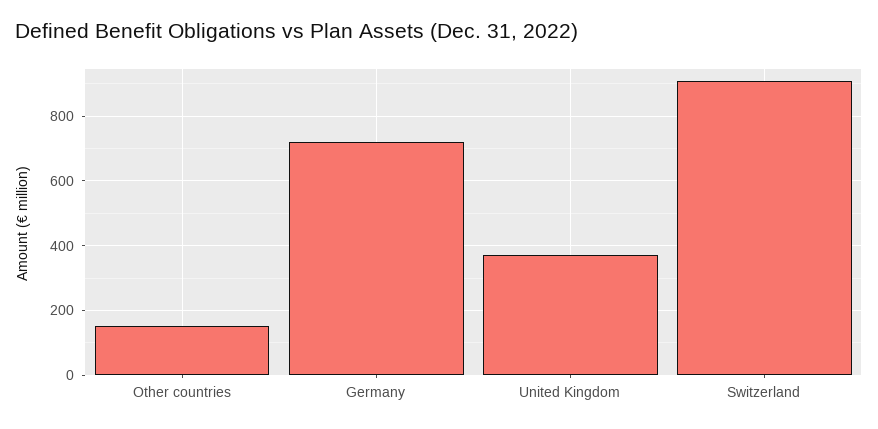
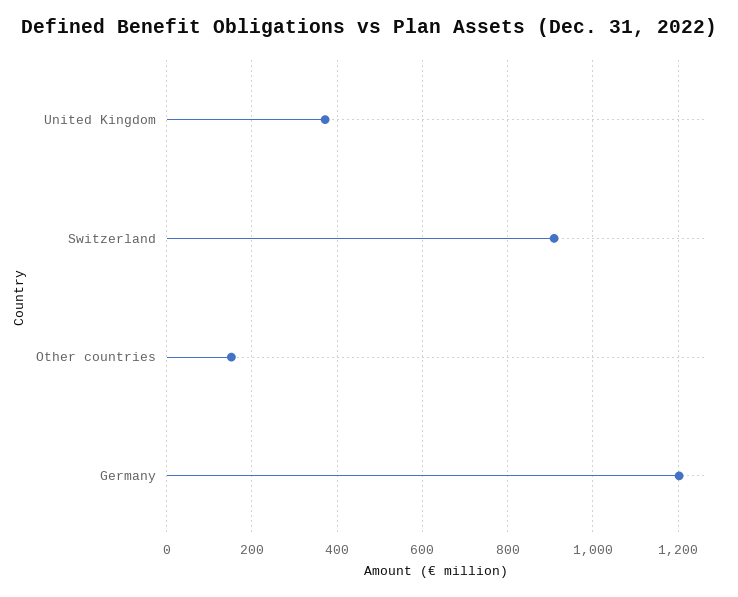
  {
    "Other countries": 160,
-   "Germany": 720,
+   "Germany": 1200,
    "United Kingdom": 380,
    "Switzerland": 900
  }

